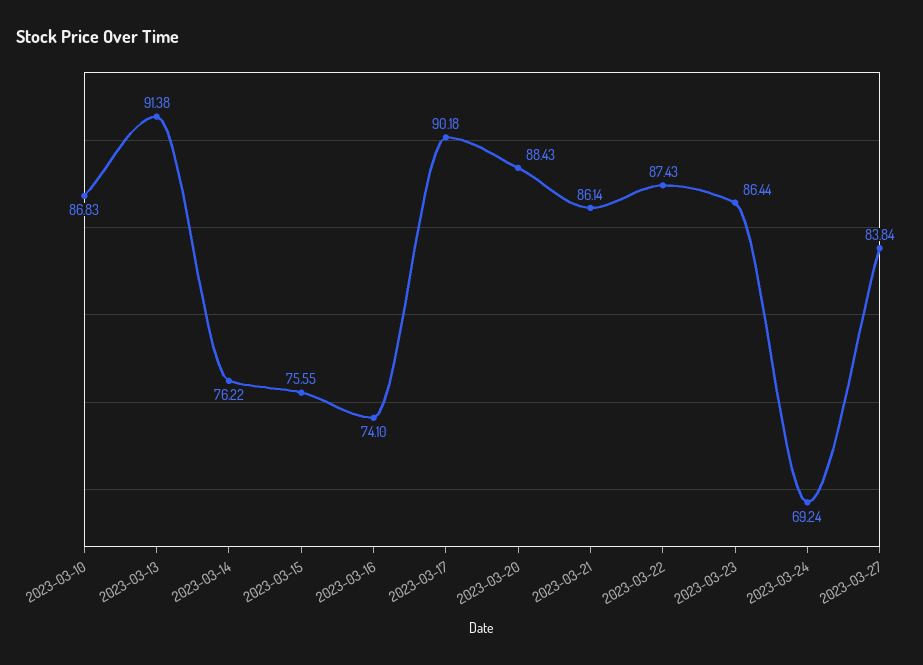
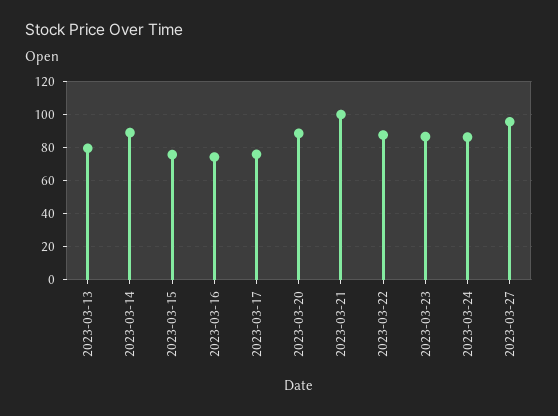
  {
-   "2023-03-10": 86.83,
-   "2023-03-13": 91.38,
+   "2023-03-13": 80,
-   "2023-03-14": 76.22,
+   "2023-03-14": 90,
    "2023-03-15": 75.55,
    "2023-03-16": 74.1,
-   "2023-03-17": 90.18,
+   "2023-03-17": 75,
    "2023-03-20": 88.43,
-   "2023-03-21": 86.14,
+   "2023-03-21": 100,
    "2023-03-22": 87.43,
    "2023-03-23": 86.44,
-   "2023-03-24": 69.24,
+   "2023-03-24": 85,
-   "2023-03-27": 83.84
+   "2023-03-27": 95
  }

